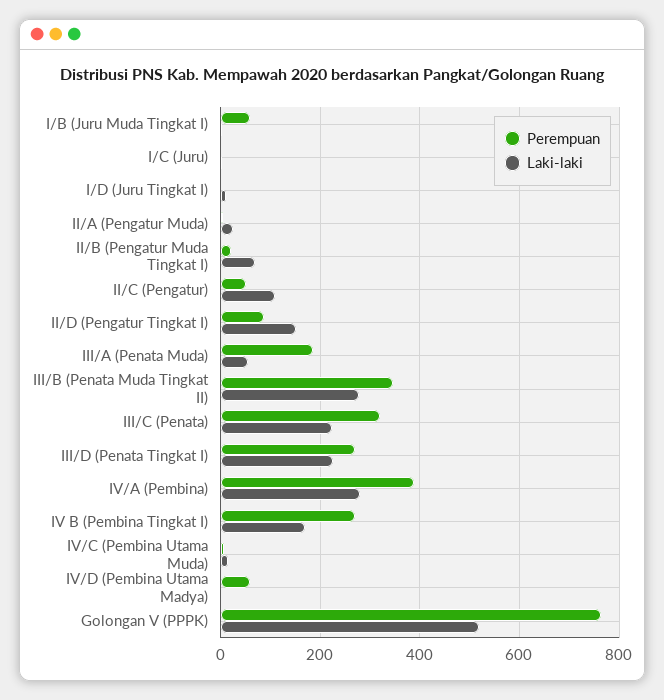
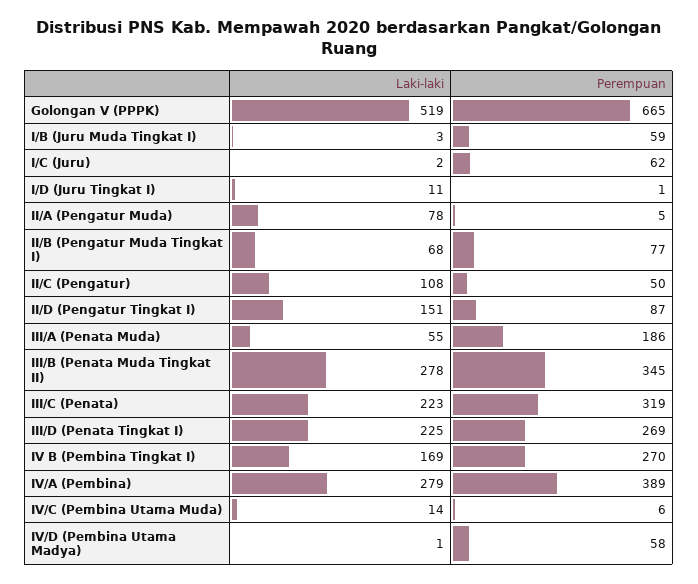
  {
    "Perempuan": {
      "I/B (Juru Muda Tingkat I)": 59,
-     "I/C (Juru)": 0,
+     "I/C (Juru)": 62,
      "I/D (Juru Tingkat I)": 1,
      "II/A (Pengatur Muda)": 5,
-     "II/B (Pengatur Muda Tingkat I)": 20,
+     "II/B (Pengatur Muda Tingkat I)": 77,
      "II/C (Pengatur)": 50,
      "II/D (Pengatur Tingkat I)": 87,
      "III/A (Penata Muda)": 186,
      "III/B (Penata Muda Tingkat II)": 345,
      "III/C (Penata)": 319,
      "III/D (Penata Tingkat I)": 269,
      "IV/A (Pembina)": 389,
      "IV B (Pembina Tingkat I)": 270,
      "IV/C (Pembina Utama Muda)": 6,
      "IV/D (Pembina Utama Madya)": 58,
-     "Golongan V (PPPK)": 760
+     "Golongan V (PPPK)": 665
    },
    "Laki-laki": {
      "I/B (Juru Muda Tingkat I)": 3,
      "I/C (Juru)": 2,
      "I/D (Juru Tingkat I)": 11,
-     "II/A (Pengatur Muda)": 20,
+     "II/A (Pengatur Muda)": 78,
      "II/B (Pengatur Muda Tingkat I)": 68,
      "II/C (Pengatur)": 108,
      "II/D (Pengatur Tingkat I)": 151,
      "III/A (Penata Muda)": 55,
      "III/B (Penata Muda Tingkat II)": 278,
      "III/C (Penata)": 223,
      "III/D (Penata Tingkat I)": 225,
      "IV/A (Pembina)": 279,
      "IV B (Pembina Tingkat I)": 169,
      "IV/C (Pembina Utama Muda)": 14,
      "IV/D (Pembina Utama Madya)": 1,
      "Golongan V (PPPK)": 519
    }
  }

